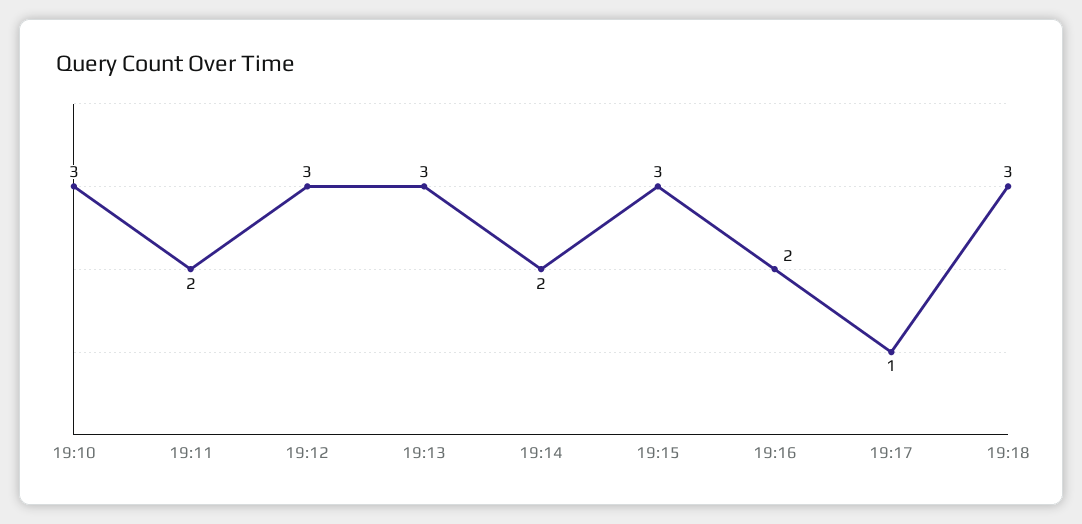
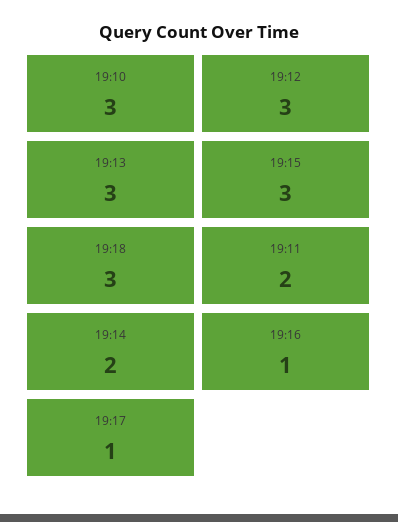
  {
    "19:10": 3,
    "19:11": 2,
    "19:12": 3,
    "19:13": 3,
    "19:14": 2,
    "19:15": 3,
-   "19:16": 2,
+   "19:16": 1,
    "19:17": 1,
    "19:18": 3
  }

